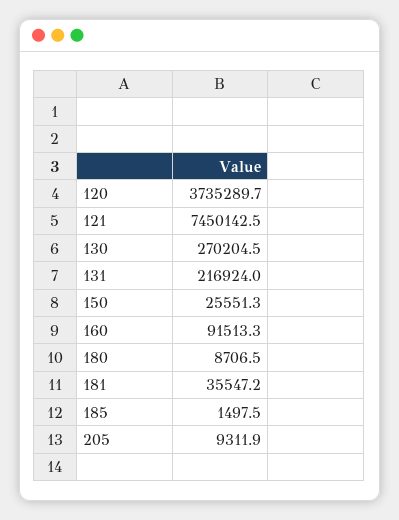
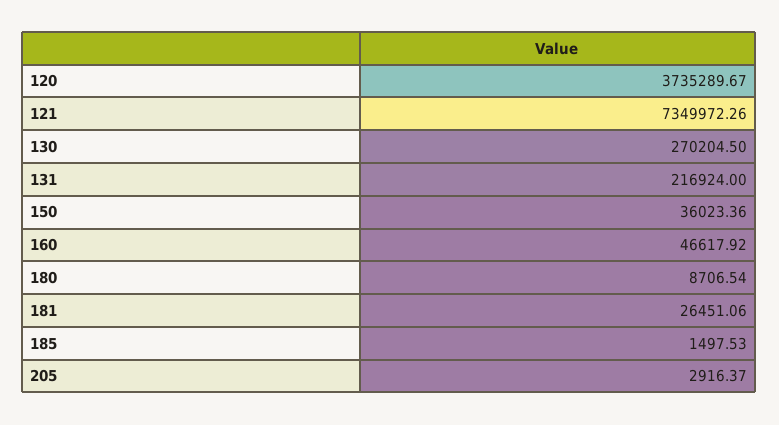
  {
    "120": 3735289.67,
-   "121": 7450142.5,
+   "121": 7349972.26,
    "130": 270204.5,
    "131": 216924,
-   "150": 25551.3,
+   "150": 36023.36,
-   "160": 91513.3,
+   "160": 46617.92,
    "180": 8706.54,
-   "181": 35547.2,
+   "181": 26451.06,
    "185": 1497.53,
-   "205": 9311.9
+   "205": 2916.37
  }

